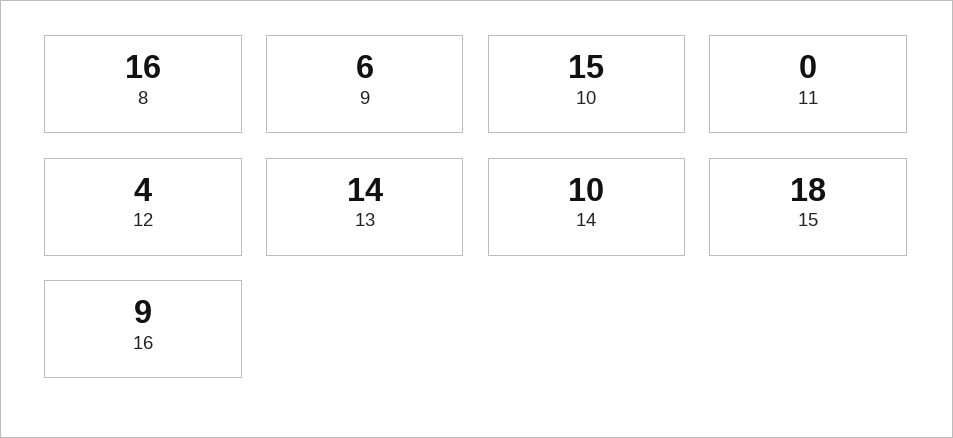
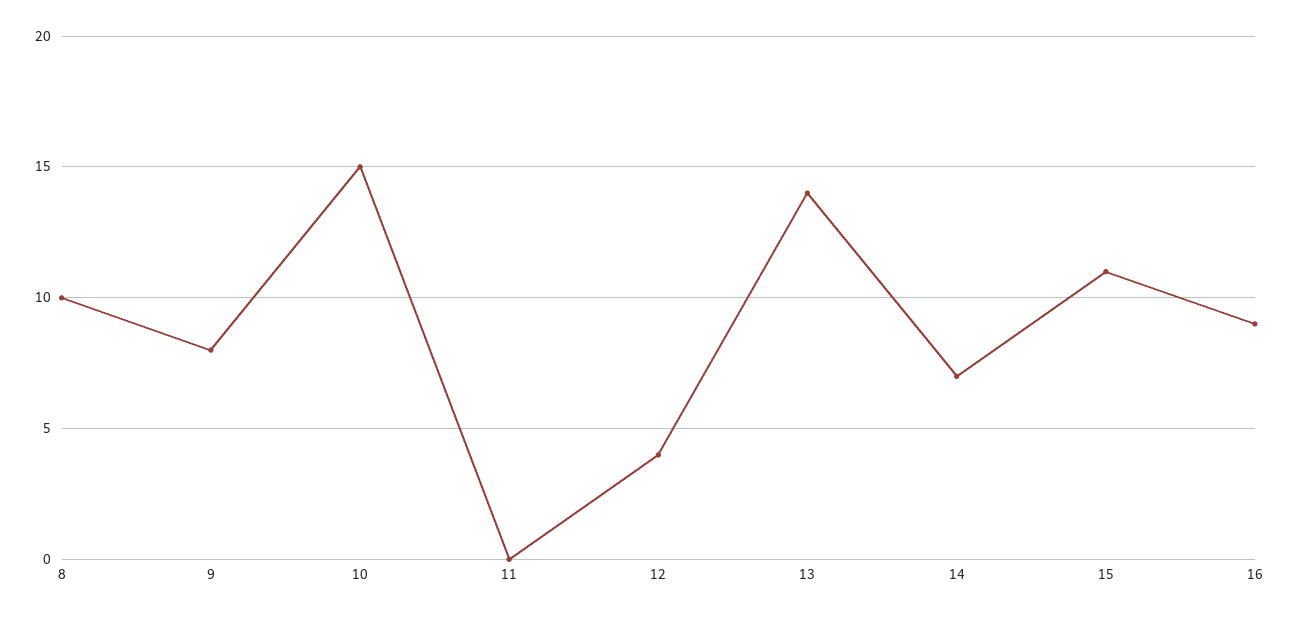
  {
-   "8": 16,
+   "8": 10,
-   "9": 6,
+   "9": 8,
    "10": 15,
    "11": 0,
    "12": 4,
    "13": 14,
-   "14": 10,
+   "14": 7,
-   "15": 18,
+   "15": 11,
    "16": 9
  }

